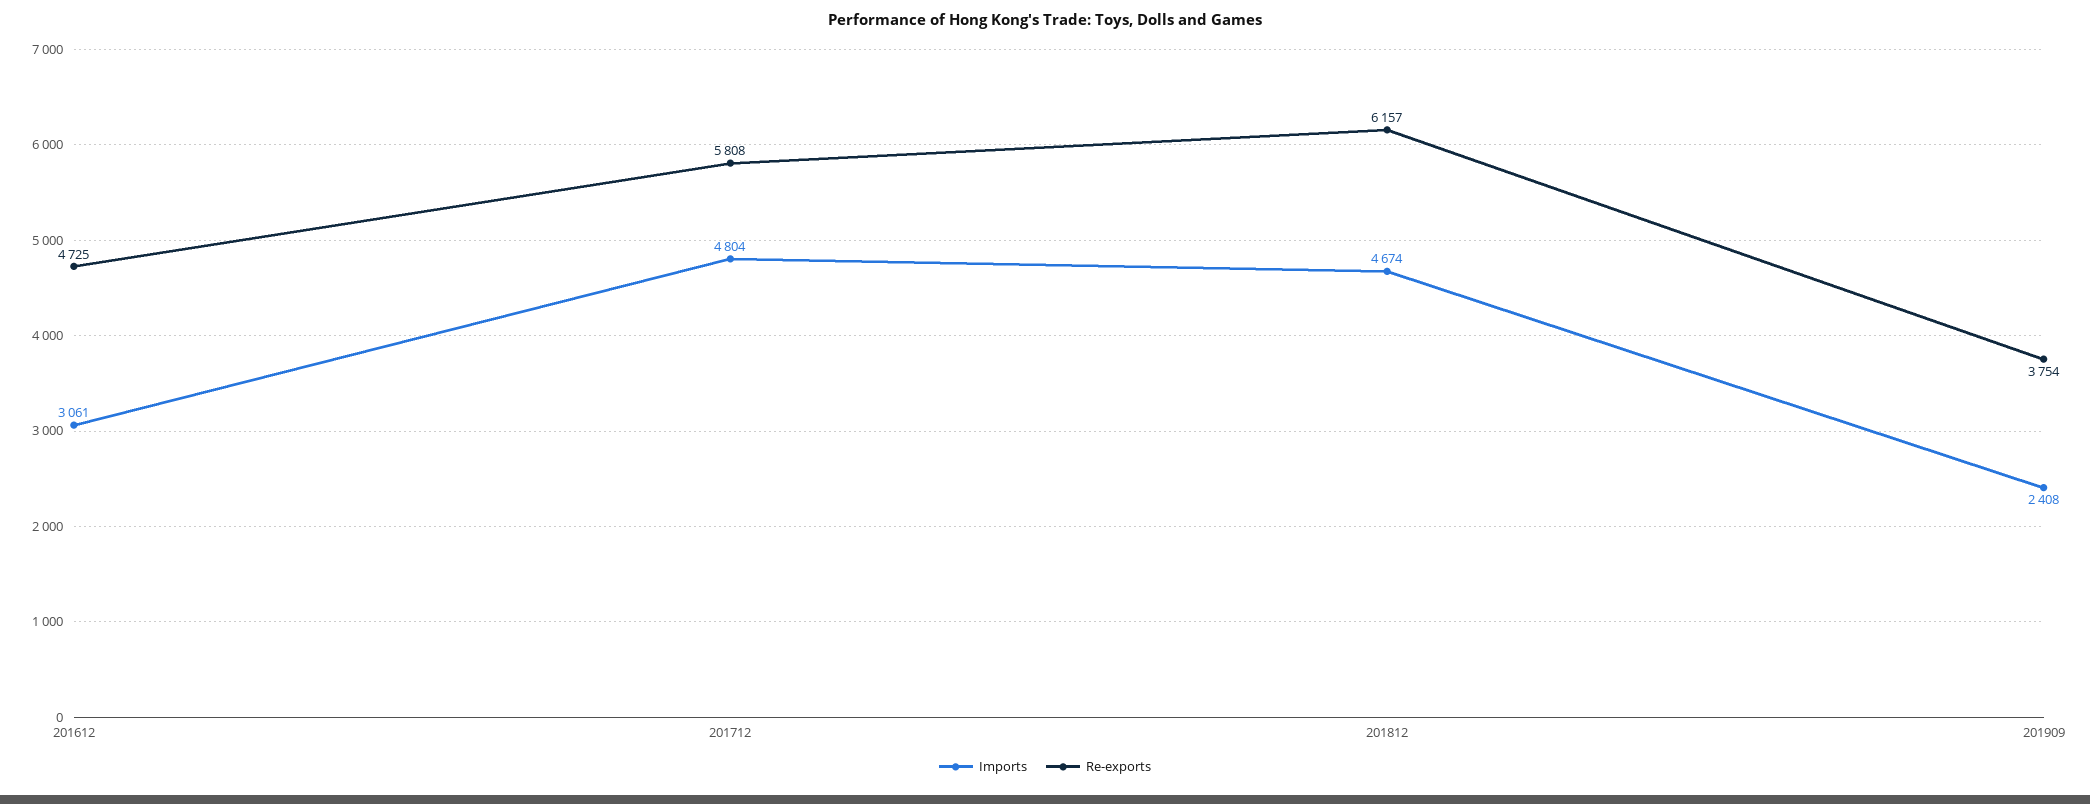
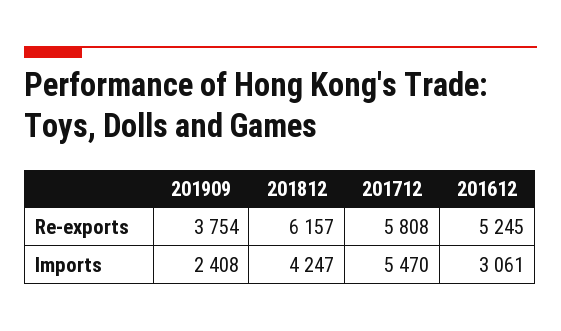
  {
    "Imports": {
      "201612": 3061,
-     "201712": 4804,
+     "201712": 5470,
-     "201812": 4674,
+     "201812": 4247,
      "201909": 2408
    },
    "Re-exports": {
-     "201612": 4725,
+     "201612": 5245,
      "201712": 5808,
      "201812": 6157,
      "201909": 3754
    }
  }

